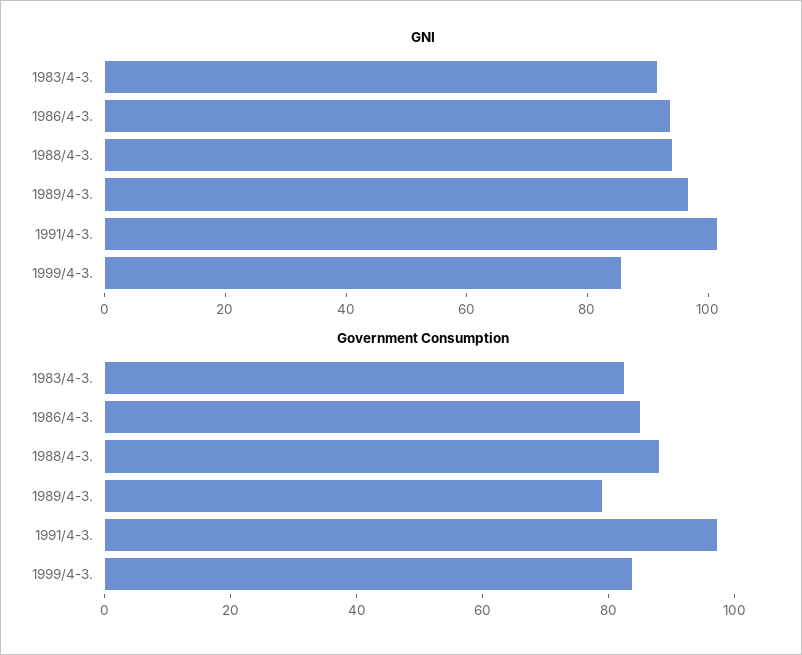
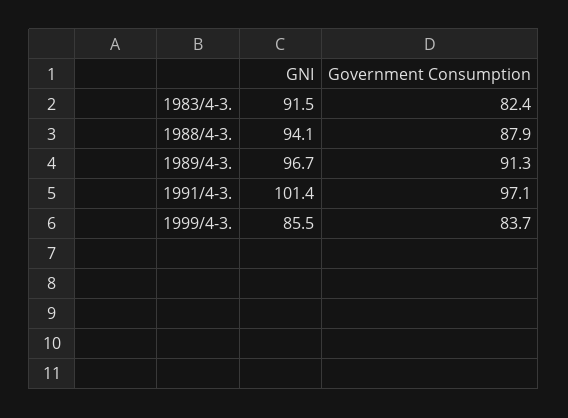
  {
    "GNI": {
      "1983/4-3.": 91.5,
-     "1986/4-3.": 95,
      "1988/4-3.": 94.1,
      "1989/4-3.": 96.7,
      "1991/4-3.": 101.4,
      "1999/4-3.": 85.5
    },
    "Government Consumption": {
      "1983/4-3.": 82.4,
-     "1986/4-3.": 85,
      "1988/4-3.": 87.9,
-     "1989/4-3.": 80,
+     "1989/4-3.": 91.3,
      "1991/4-3.": 97.1,
      "1999/4-3.": 83.7
    }
  }

